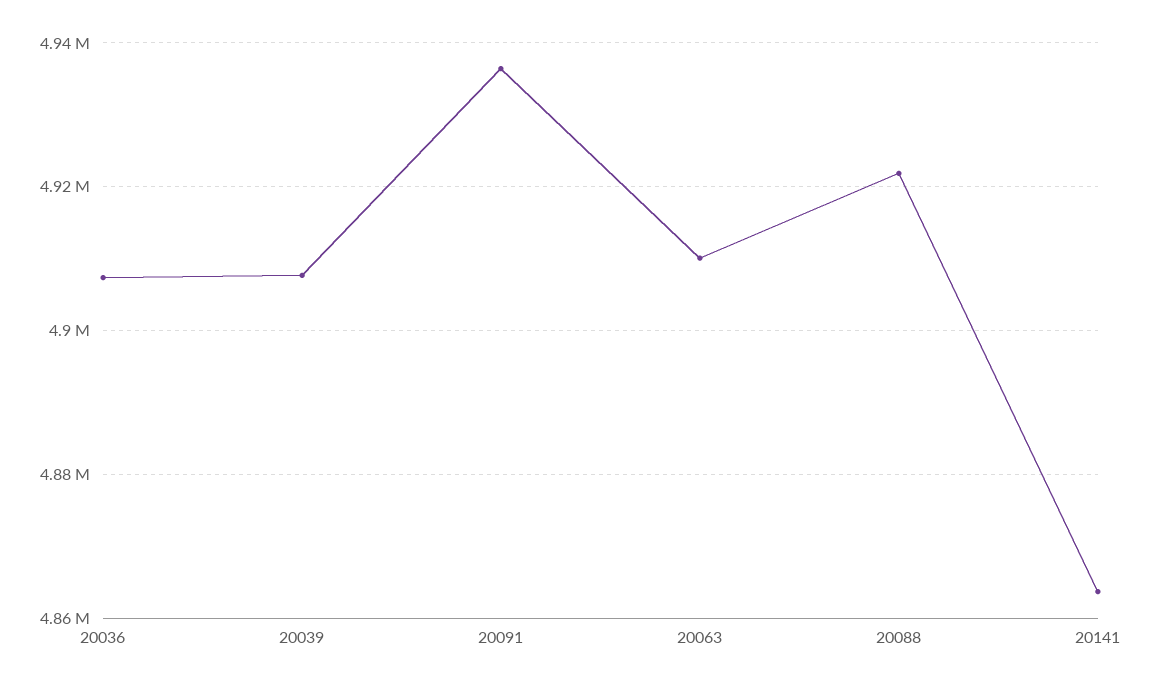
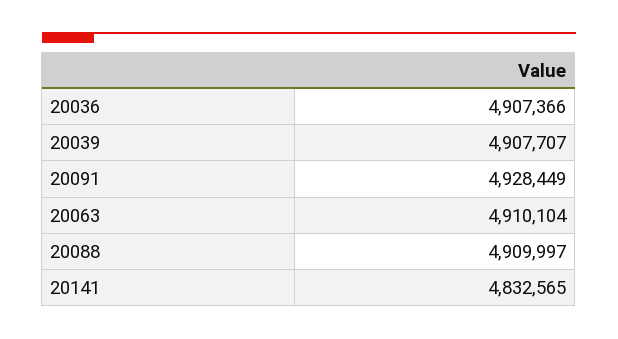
  {
    "20036": 4907366,
    "20039": 4907707,
-   "20091": 4936000,
+   "20091": 4928449,
    "20063": 4910104,
-   "20088": 4922000,
+   "20088": 4909997,
-   "20141": 4864000
+   "20141": 4832565
  }

